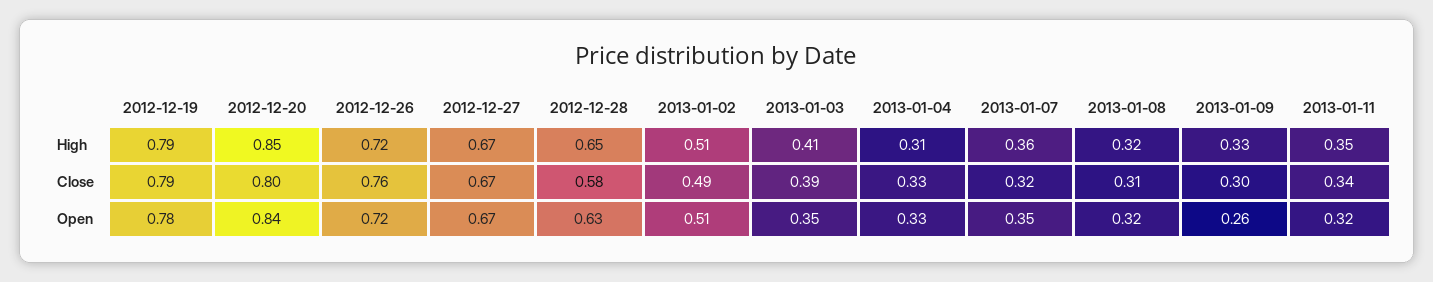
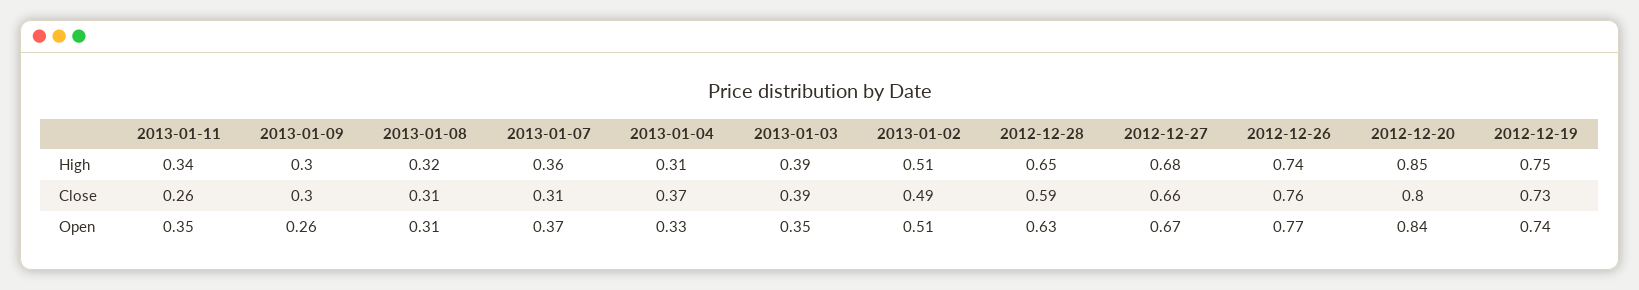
  {
    "2012-12-19": {
-     "High": 0.79,
+     "High": 0.75,
-     "Close": 0.79,
+     "Close": 0.73,
-     "Open": 0.78
+     "Open": 0.74
    },
    "2012-12-20": {
      "High": 0.85,
      "Close": 0.8,
      "Open": 0.84
    },
    "2012-12-26": {
-     "High": 0.72,
+     "High": 0.74,
      "Close": 0.76,
-     "Open": 0.72
+     "Open": 0.77
    },
    "2012-12-27": {
-     "High": 0.67,
+     "High": 0.68,
-     "Close": 0.67,
+     "Close": 0.66,
      "Open": 0.67
    },
    "2012-12-28": {
      "High": 0.65,
-     "Close": 0.58,
+     "Close": 0.59,
      "Open": 0.63
    },
    "2013-01-02": {
      "High": 0.51,
      "Close": 0.49,
      "Open": 0.51
    },
    "2013-01-03": {
-     "High": 0.41,
+     "High": 0.39,
      "Close": 0.39,
      "Open": 0.35
    },
    "2013-01-04": {
      "High": 0.31,
-     "Close": 0.33,
+     "Close": 0.37,
      "Open": 0.33
    },
    "2013-01-07": {
      "High": 0.36,
-     "Close": 0.32,
+     "Close": 0.31,
-     "Open": 0.35
+     "Open": 0.37
    },
    "2013-01-08": {
      "High": 0.32,
      "Close": 0.31,
-     "Open": 0.32
+     "Open": 0.31
    },
    "2013-01-09": {
-     "High": 0.33,
+     "High": 0.3,
      "Close": 0.3,
      "Open": 0.26
    },
    "2013-01-11": {
-     "High": 0.35,
+     "High": 0.34,
-     "Close": 0.34,
+     "Close": 0.26,
-     "Open": 0.32
+     "Open": 0.35
    }
  }

